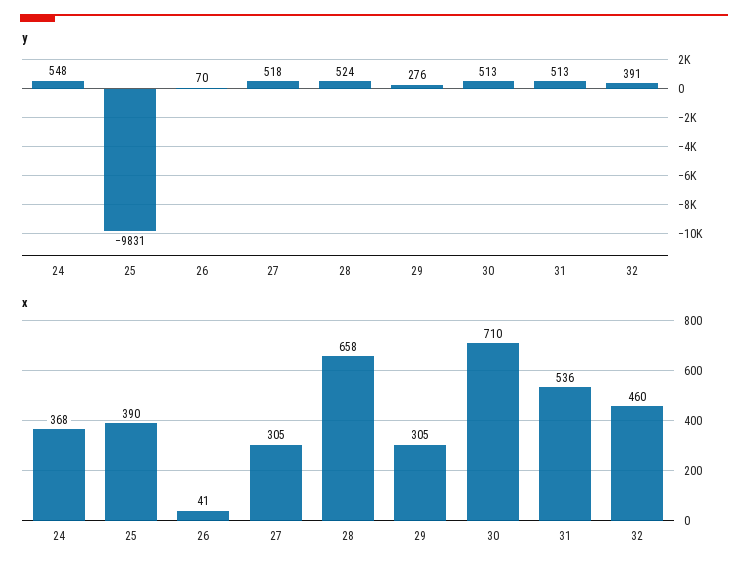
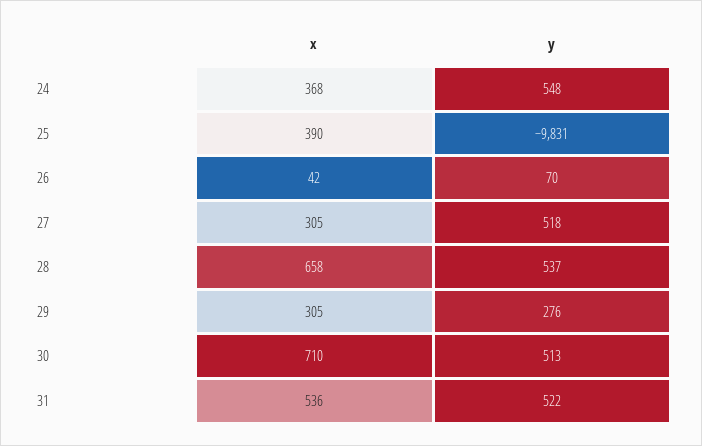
  {
    "y": {
      "24": 548,
      "25": -9831,
      "26": 70,
      "27": 518,
-     "28": 524,
+     "28": 537,
      "29": 276,
      "30": 513,
-     "31": 513,
+     "31": 522
-     "32": 391
    },
    "x": {
      "24": 368,
      "25": 390,
-     "26": 41,
+     "26": 42,
      "27": 305,
      "28": 658,
      "29": 305,
      "30": 710,
-     "31": 536,
+     "31": 536
-     "32": 460
    }
  }

